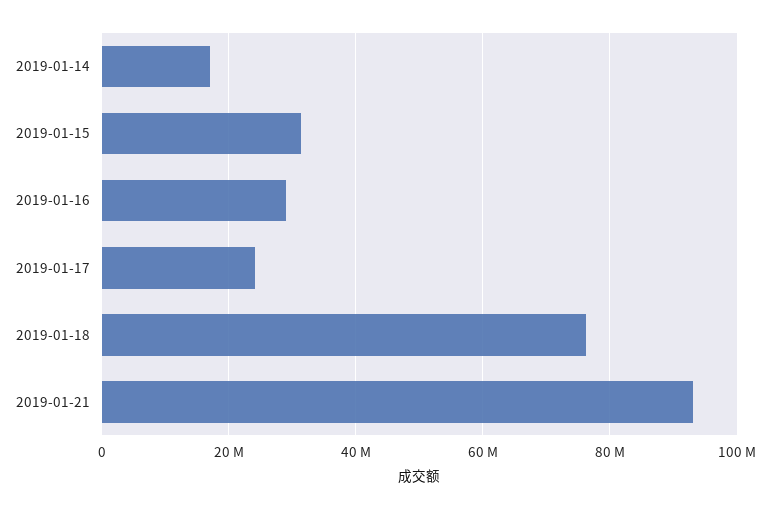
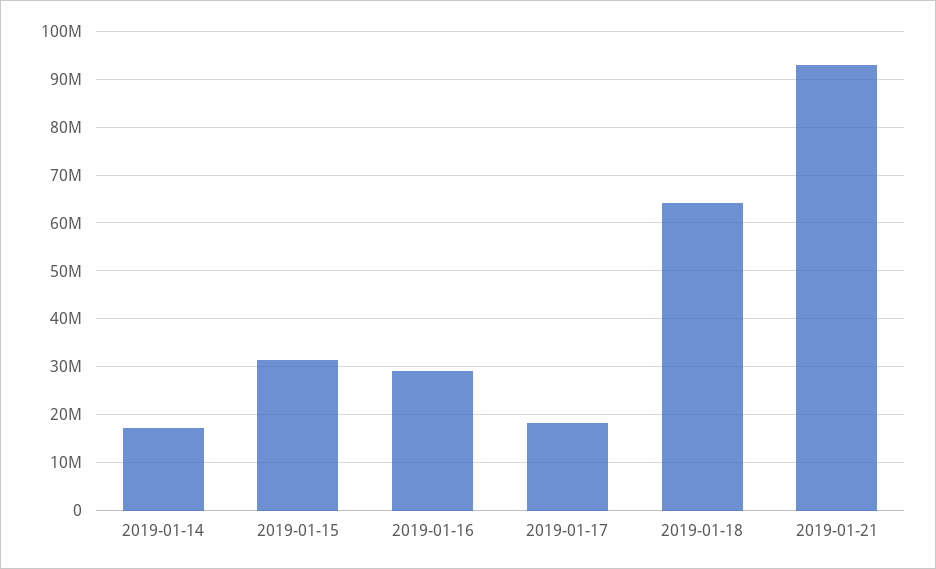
  {
    "2019-01-14": 18000000,
    "2019-01-15": 32000000,
    "2019-01-16": 30000000,
-   "2019-01-17": 24000000,
+   "2019-01-17": 18000000,
-   "2019-01-18": 76000000,
+   "2019-01-18": 64000000,
    "2019-01-21": 94000000
  }

